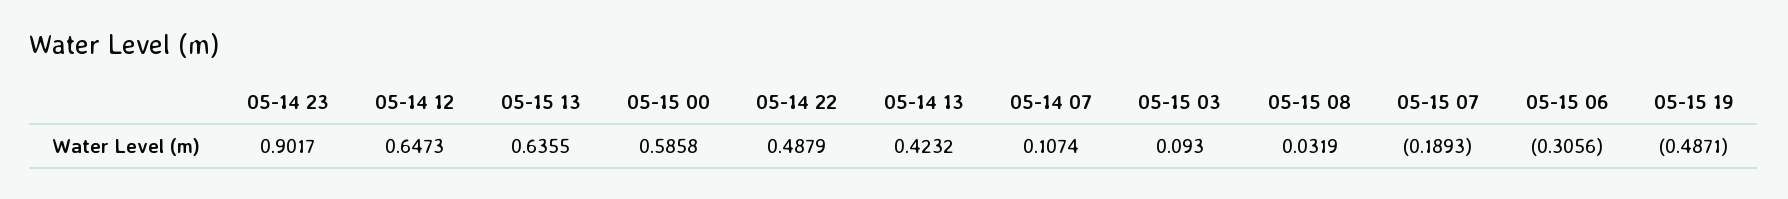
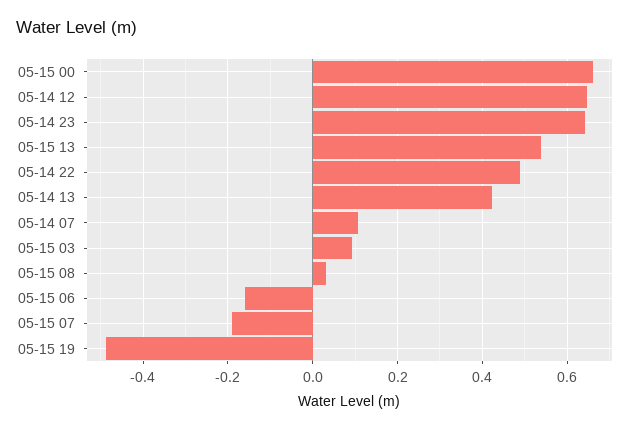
  {
-   "05-14 23": 0.9017,
+   "05-14 23": 0.64,
    "05-14 12": 0.6473,
-   "05-15 13": 0.6355,
+   "05-15 13": 0.54,
-   "05-15 00": 0.5858,
+   "05-15 00": 0.66,
    "05-14 22": 0.4879,
    "05-14 13": 0.4232,
    "05-14 07": 0.1074,
    "05-15 03": 0.093,
    "05-15 08": 0.0319,
    "05-15 07": -0.1893,
-   "05-15 06": -0.3056,
+   "05-15 06": -0.16,
    "05-15 19": -0.4871
  }

